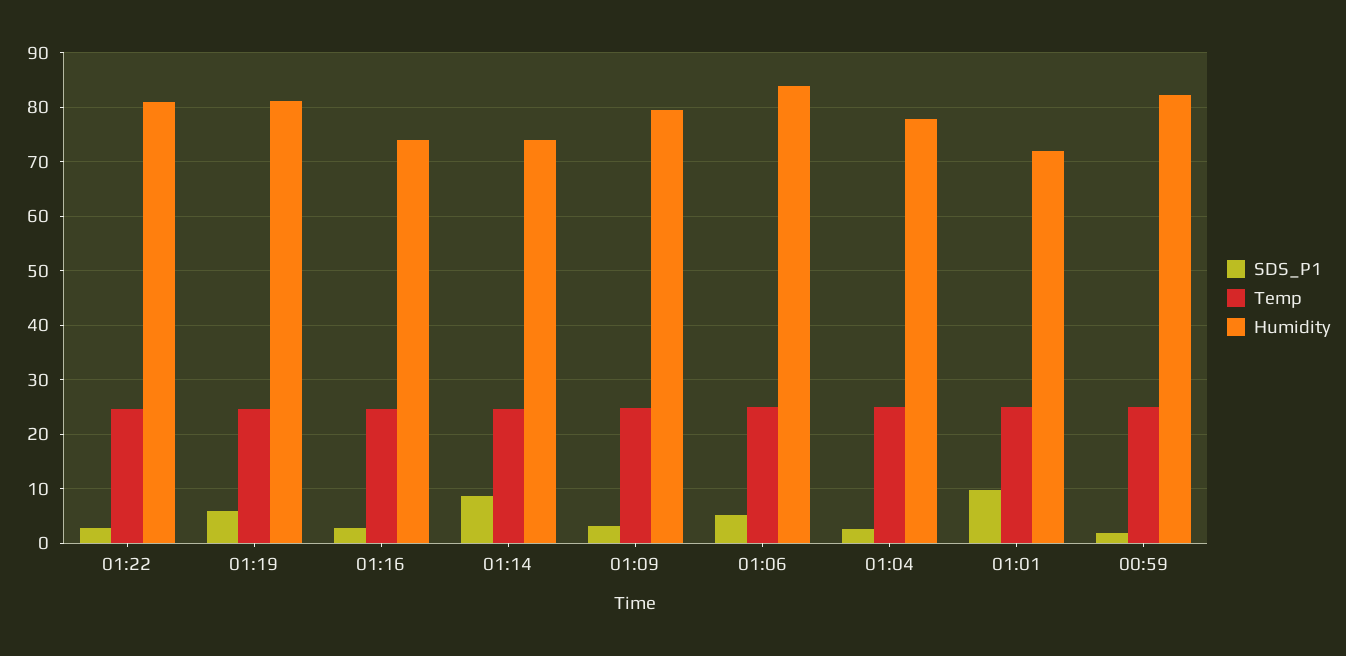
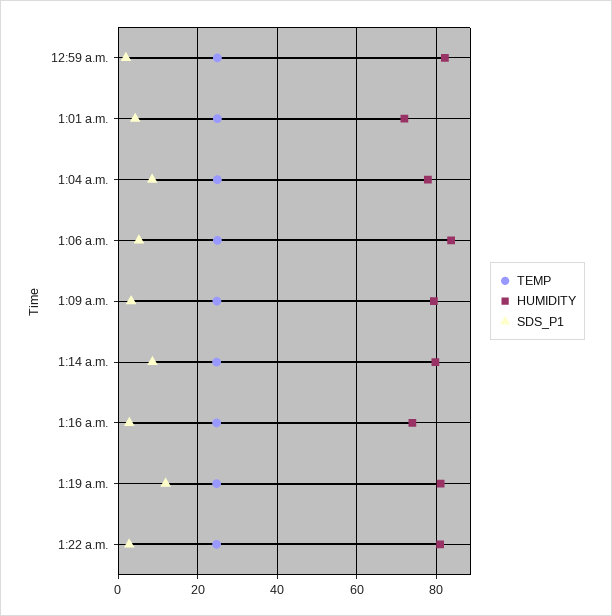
  {
    "SDS_P1": {
      "01:22": 2,
-     "01:19": 6,
+     "01:19": 12,
      "01:16": 2,
      "01:14": 8,
      "01:09": 4,
      "01:06": 6,
-     "01:04": 2,
+     "01:04": 8,
-     "01:01": 10,
+     "01:01": 4,
      "00:59": 2
    },
    "Temp": {
      "01:22": 24,
      "01:19": 24,
      "01:16": 24,
      "01:14": 24,
      "01:09": 24,
      "01:06": 24,
      "01:04": 24,
      "01:01": 24,
      "00:59": 24
    },
    "Humidity": {
      "01:22": 82,
      "01:19": 82,
      "01:16": 74,
-     "01:14": 74,
+     "01:14": 80,
      "01:09": 80,
      "01:06": 84,
      "01:04": 78,
      "01:01": 72,
      "00:59": 82
    }
  }

